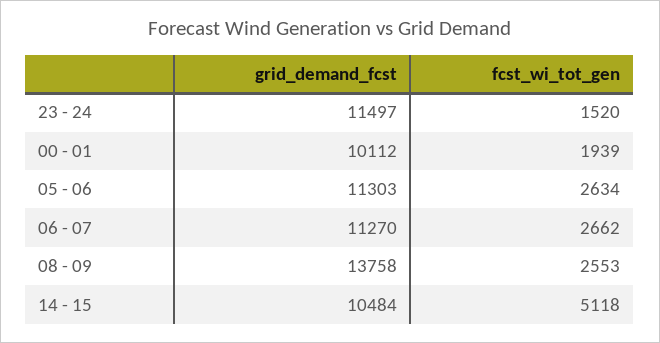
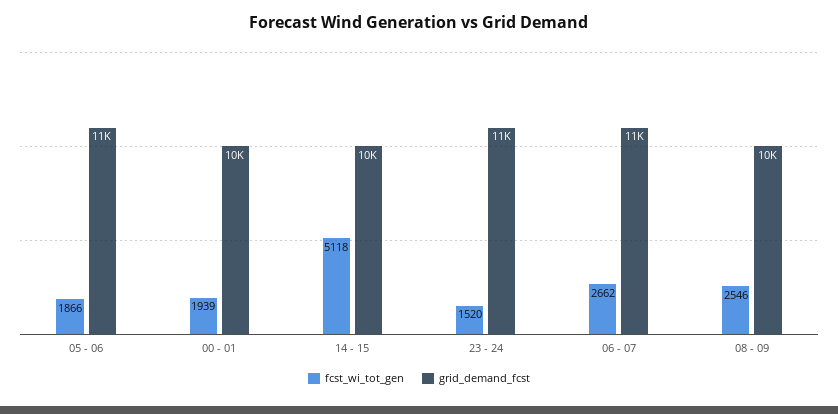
  {
    "grid_demand_fcst": {
      "23 - 24": 11497,
      "00 - 01": 10112,
      "05 - 06": 11303,
      "06 - 07": 11270,
-     "08 - 09": 13758,
+     "08 - 09": 10000,
      "14 - 15": 10484
    },
    "fcst_wi_tot_gen": {
      "23 - 24": 1520,
      "00 - 01": 1939,
-     "05 - 06": 2634,
+     "05 - 06": 1866,
      "06 - 07": 2662,
-     "08 - 09": 2553,
+     "08 - 09": 2546,
      "14 - 15": 5118
    }
  }

